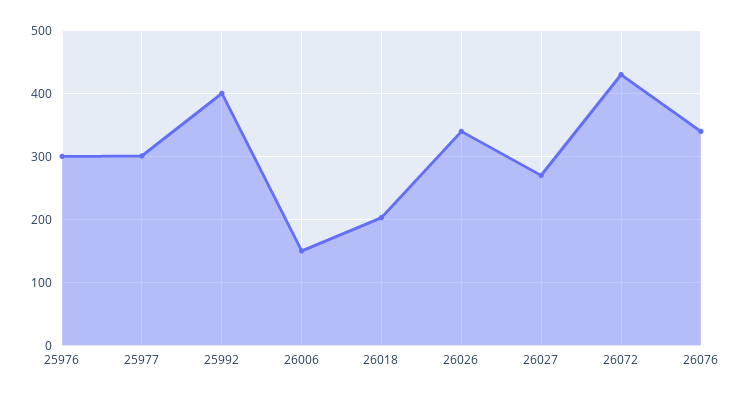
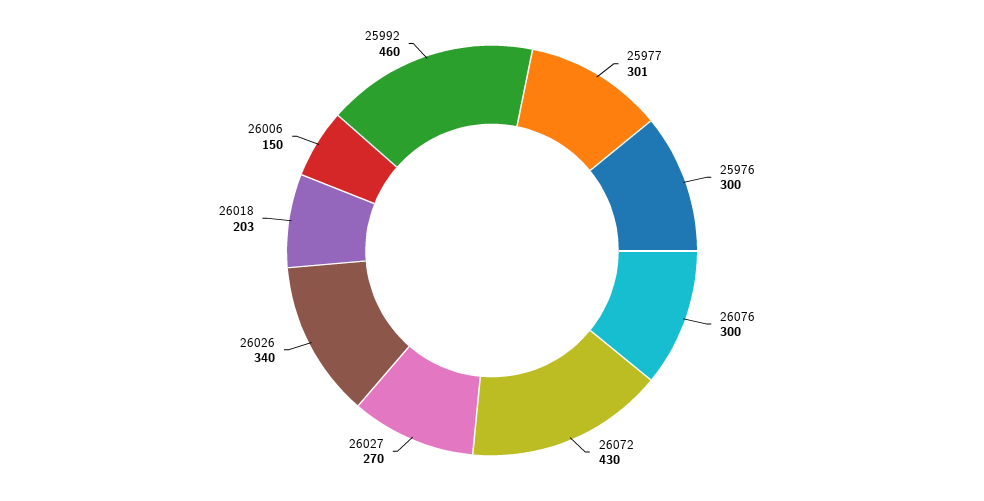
  {
    "25976": 300,
    "25977": 301,
-   "25992": 400,
+   "25992": 460,
    "26006": 150,
    "26018": 203,
    "26026": 340,
    "26027": 270,
    "26072": 430,
-   "26076": 340
+   "26076": 300
  }

